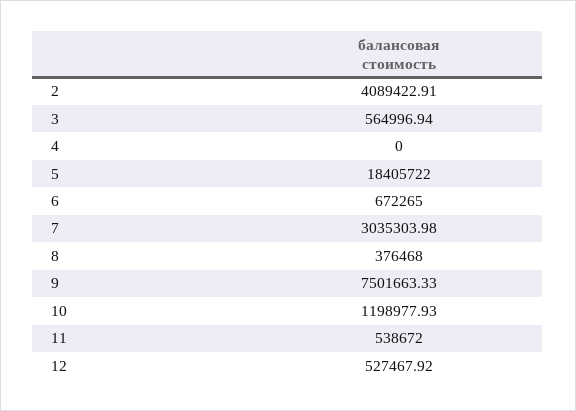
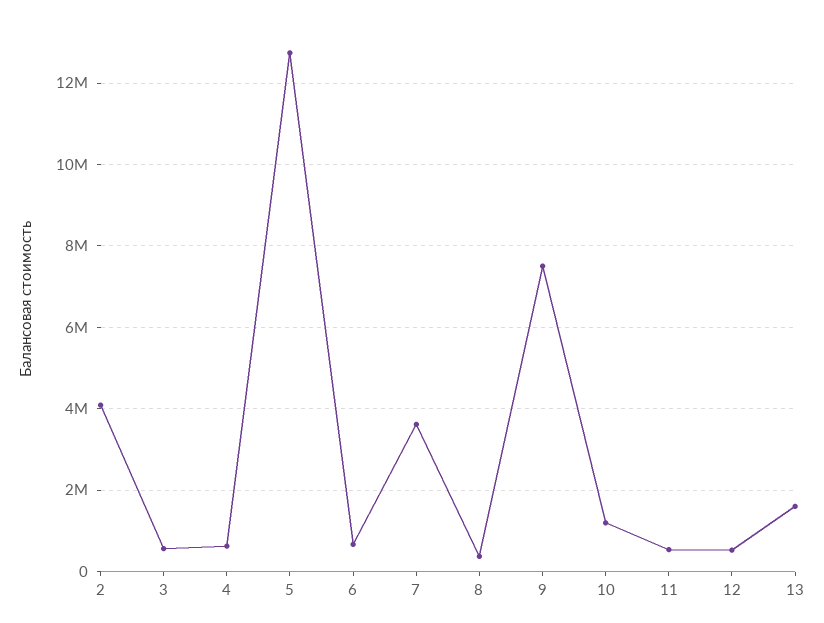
  {
    "2": 4089422.91,
    "3": 564996.94,
-   "4": 0,
+   "4": 600000,
-   "5": 18405722,
+   "5": 12800000,
    "6": 672265,
-   "7": 3035303.98,
+   "7": 3600000,
    "8": 376468,
    "9": 7501663.33,
    "10": 1198977.93,
    "11": 538672,
-   "12": 527467.92
+   "12": 527467.92,
+   "13": 1600000
  }

